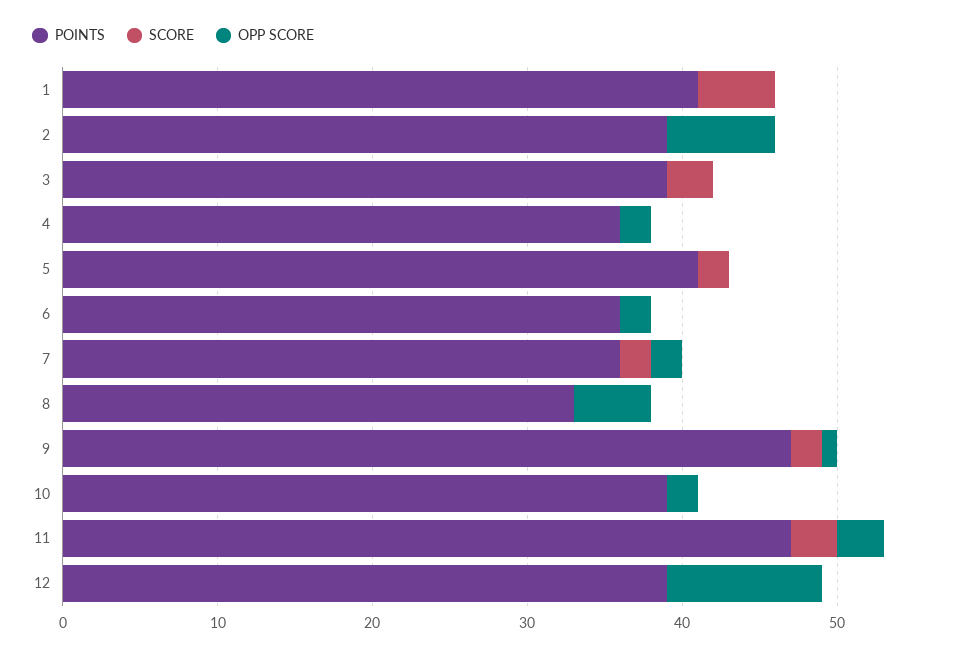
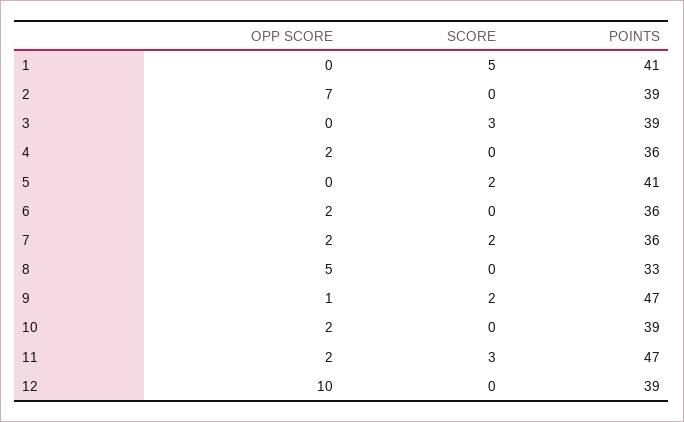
  {
    "POINTS": {
      "1": 41,
      "2": 39,
      "3": 39,
      "4": 36,
      "5": 41,
      "6": 36,
      "7": 36,
      "8": 33,
      "9": 47,
      "10": 39,
      "11": 47,
      "12": 39
    },
    "SCORE": {
      "1": 5,
      "2": 0,
      "3": 3,
      "4": 0,
      "5": 2,
      "6": 0,
      "7": 2,
      "8": 0,
      "9": 2,
      "10": 0,
      "11": 3,
      "12": 0
    },
    "OPP SCORE": {
      "1": 0,
      "2": 7,
      "3": 0,
      "4": 2,
      "5": 0,
      "6": 2,
      "7": 2,
      "8": 5,
      "9": 1,
      "10": 2,
-     "11": 3,
+     "11": 2,
      "12": 10
    }
  }

